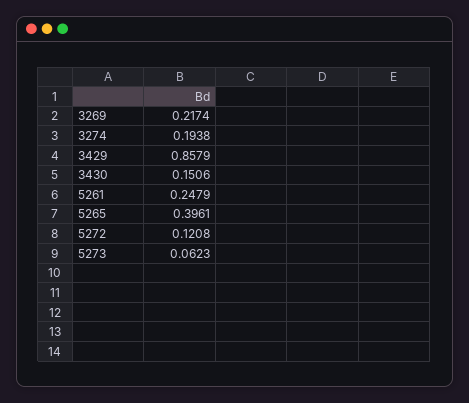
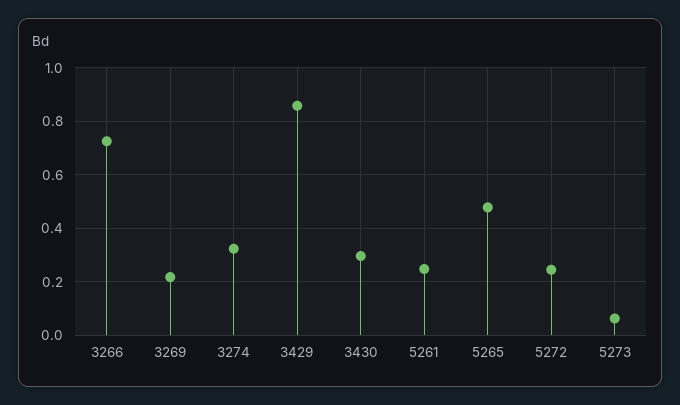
  {
    "3269": 0.2174,
-   "3274": 0.1938,
+   "3274": 0.325,
    "3429": 0.8579,
-   "3430": 0.1506,
+   "3430": 0.3,
    "5261": 0.2479,
-   "5265": 0.3961,
+   "5265": 0.475,
-   "5272": 0.1208,
+   "5272": 0.25,
-   "5273": 0.0623
+   "5273": 0.0623,
+   "3266": 0.725
  }

